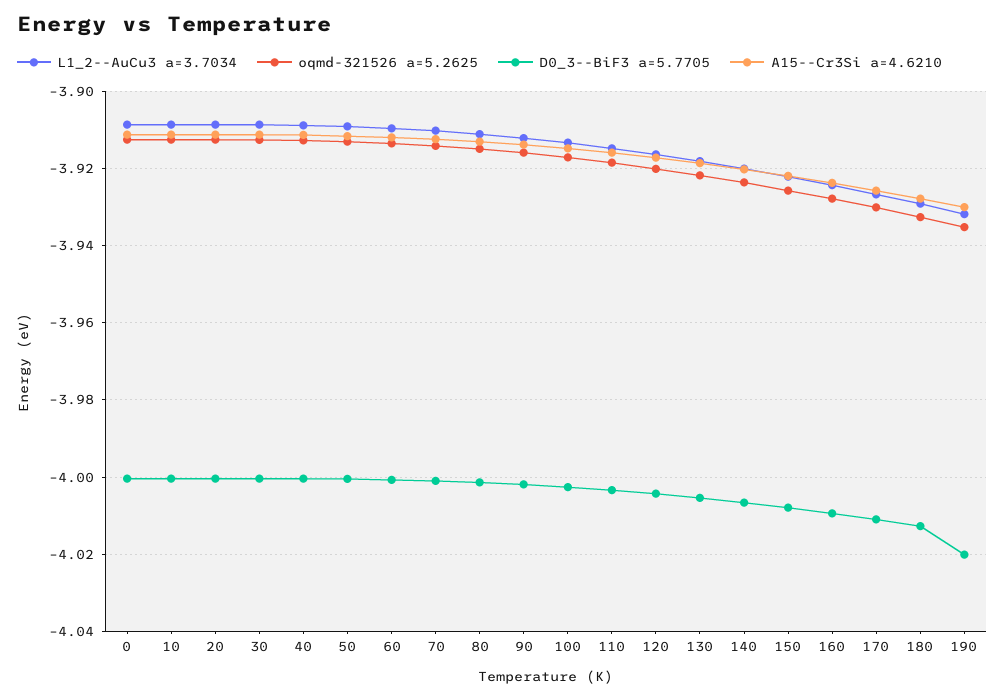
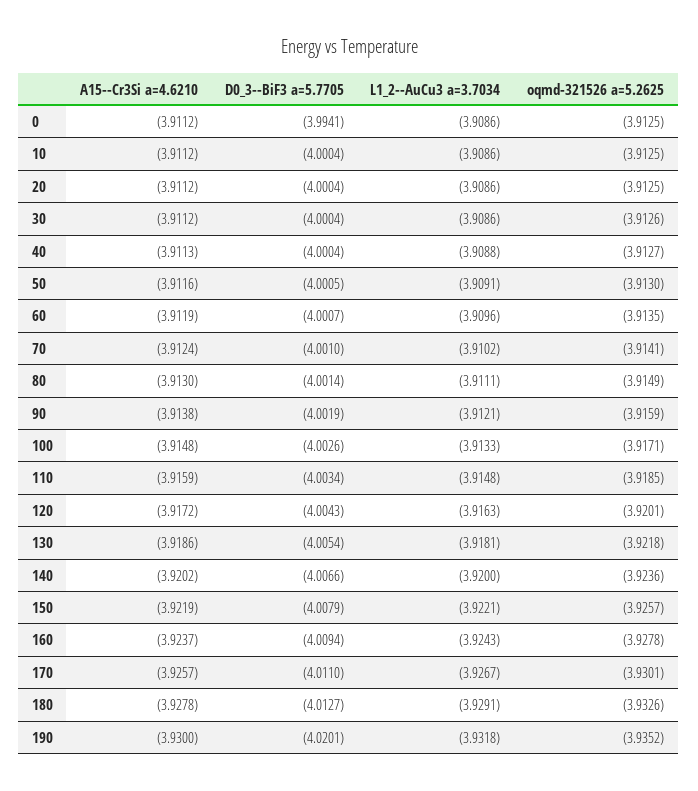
  {
    "L1_2--AuCu3 a=3.7034": {
      "0": -3.9086,
      "10": -3.9086,
      "20": -3.9086,
      "30": -3.9086,
      "40": -3.9088,
      "50": -3.9091,
      "60": -3.9096,
      "70": -3.9102,
      "80": -3.9111,
      "90": -3.9121,
      "100": -3.9133,
      "110": -3.9148,
      "120": -3.9163,
      "130": -3.9181,
      "140": -3.92,
      "150": -3.9221,
      "160": -3.9243,
      "170": -3.9267,
      "180": -3.9291,
      "190": -3.9318
    },
    "oqmd-321526 a=5.2625": {
      "0": -3.9125,
      "10": -3.9125,
      "20": -3.9125,
      "30": -3.9126,
      "40": -3.9127,
      "50": -3.913,
      "60": -3.9135,
      "70": -3.9141,
      "80": -3.9149,
      "90": -3.9159,
      "100": -3.9171,
      "110": -3.9185,
      "120": -3.9201,
      "130": -3.9218,
      "140": -3.9236,
      "150": -3.9257,
      "160": -3.9278,
      "170": -3.9301,
      "180": -3.9326,
      "190": -3.9352
    },
    "D0_3--BiF3 a=5.7705": {
-     "0": -4,
+     "0": -3.9941,
      "10": -4.0004,
      "20": -4.0004,
      "30": -4.0004,
      "40": -4.0004,
      "50": -4.0005,
      "60": -4.0007,
      "70": -4.001,
      "80": -4.0014,
      "90": -4.0019,
      "100": -4.0026,
      "110": -4.0034,
      "120": -4.0043,
      "130": -4.0054,
      "140": -4.0066,
      "150": -4.0079,
      "160": -4.0094,
      "170": -4.011,
      "180": -4.0127,
      "190": -4.0201
    },
    "A15--Cr3Si a=4.6210": {
      "0": -3.9112,
      "10": -3.9112,
      "20": -3.9112,
      "30": -3.9112,
      "40": -3.9113,
      "50": -3.9116,
      "60": -3.9119,
      "70": -3.9124,
      "80": -3.913,
      "90": -3.9138,
      "100": -3.9148,
      "110": -3.9159,
      "120": -3.9172,
      "130": -3.9186,
      "140": -3.9202,
      "150": -3.9219,
      "160": -3.9237,
      "170": -3.9257,
      "180": -3.9278,
      "190": -3.93
    }
  }

